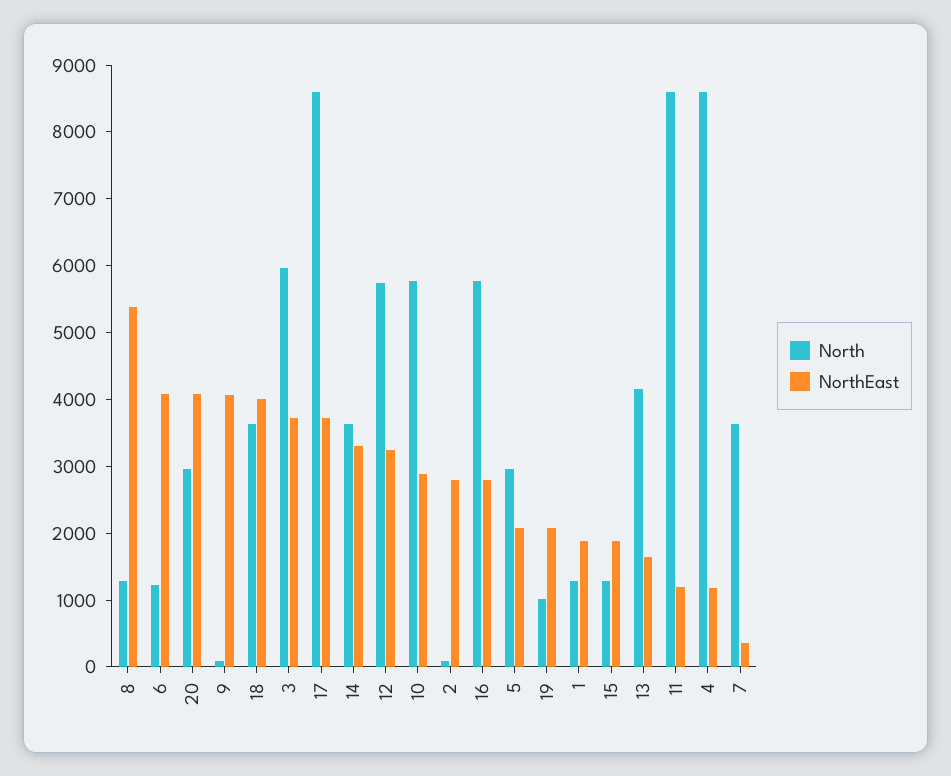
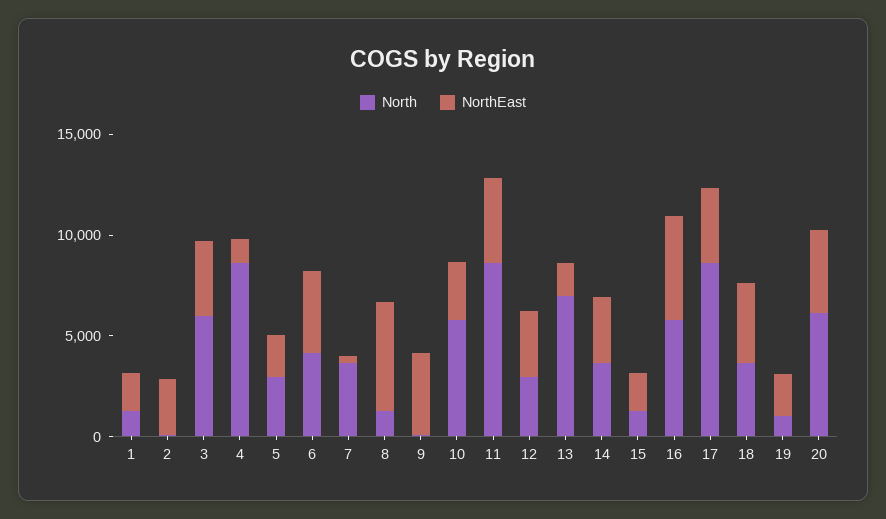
  {
    "North": {
      "8": 1200,
-     "6": 1200,
+     "6": 4000,
-     "20": 3000,
+     "20": 6000,
      "9": 0,
      "18": 3600,
      "3": 6000,
      "17": 8600,
      "14": 3600,
-     "12": 5800,
+     "12": 3000,
      "10": 5800,
      "2": 0,
      "16": 5800,
      "5": 3000,
      "19": 1000,
      "1": 1200,
      "15": 1200,
-     "13": 4200,
+     "13": 7000,
      "11": 8600,
      "4": 8600,
      "7": 3600
    },
    "NorthEast": {
      "8": 5400,
      "6": 4000,
      "20": 4000,
      "9": 4000,
      "18": 4000,
      "3": 3800,
      "17": 3800,
      "14": 3400,
      "12": 3200,
      "10": 2800,
      "2": 2800,
-     "16": 2800,
+     "16": 5000,
      "5": 2000,
      "19": 2000,
      "1": 1800,
      "15": 1800,
      "13": 1600,
-     "11": 1200,
+     "11": 4000,
      "4": 1200,
      "7": 400
    }
  }

